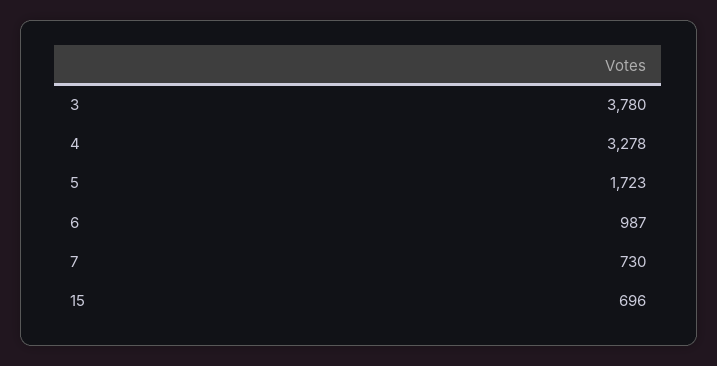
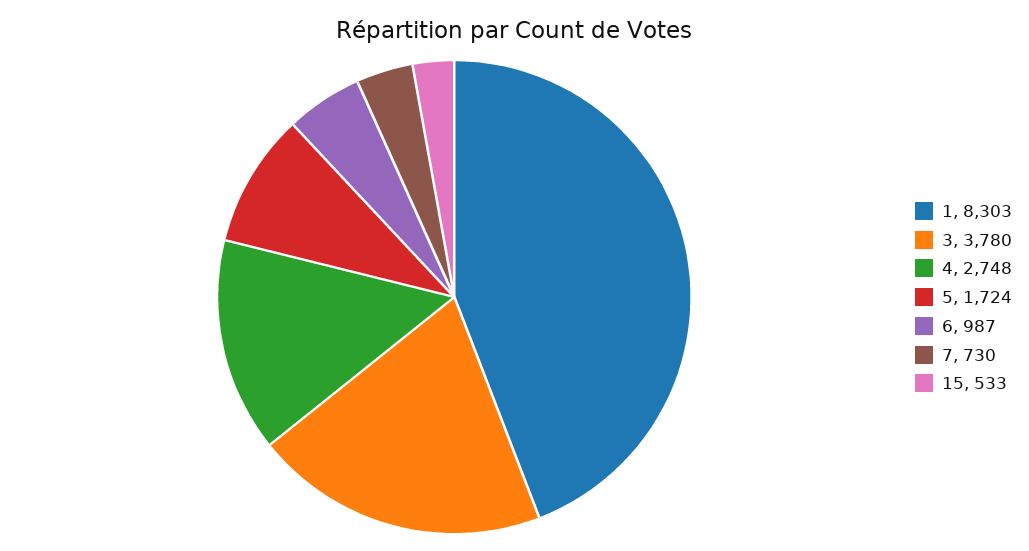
  {
    "3": 3780,
-   "4": 3278,
+   "4": 2748,
-   "5": 1723,
+   "5": 1724,
    "6": 987,
    "7": 730,
-   "15": 696
+   "15": 533,
+   "1": 8303
  }

